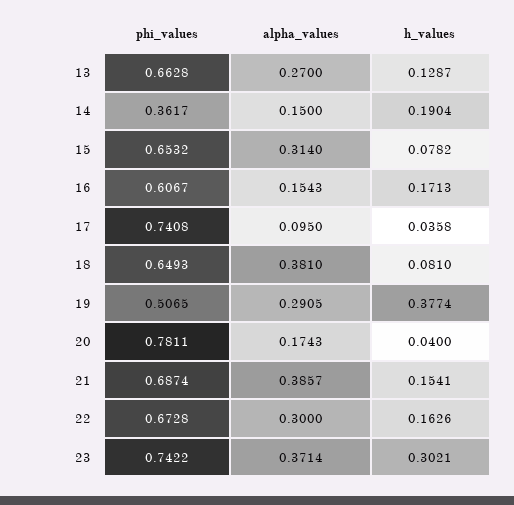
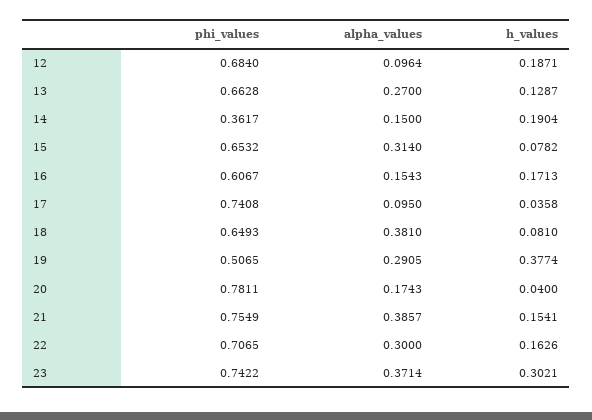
  {
    "phi_values": {
      "13": 0.6628,
      "14": 0.3617,
      "15": 0.6532,
      "16": 0.6067,
      "17": 0.7408,
      "18": 0.6493,
      "19": 0.5065,
      "20": 0.7811,
-     "21": 0.6874,
+     "21": 0.7549,
-     "22": 0.6728,
+     "22": 0.7065,
-     "23": 0.7422
+     "23": 0.7422,
+     "12": 0.684
    },
    "alpha_values": {
      "13": 0.27,
      "14": 0.15,
      "15": 0.314,
      "16": 0.1543,
      "17": 0.095,
      "18": 0.381,
      "19": 0.2905,
      "20": 0.1743,
      "21": 0.3857,
      "22": 0.3,
-     "23": 0.3714
+     "23": 0.3714,
+     "12": 0.0964
    },
    "h_values": {
      "13": 0.1287,
      "14": 0.1904,
      "15": 0.0782,
      "16": 0.1713,
      "17": 0.0358,
      "18": 0.081,
      "19": 0.3774,
      "20": 0.04,
      "21": 0.1541,
      "22": 0.1626,
-     "23": 0.3021
+     "23": 0.3021,
+     "12": 0.1871
    }
  }

